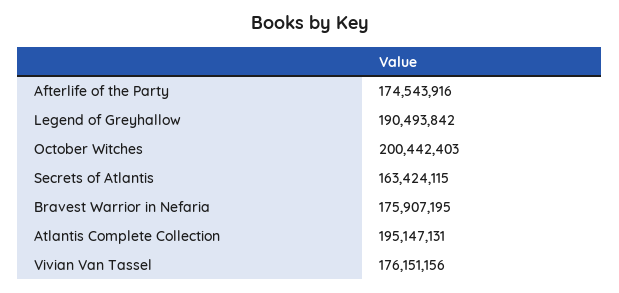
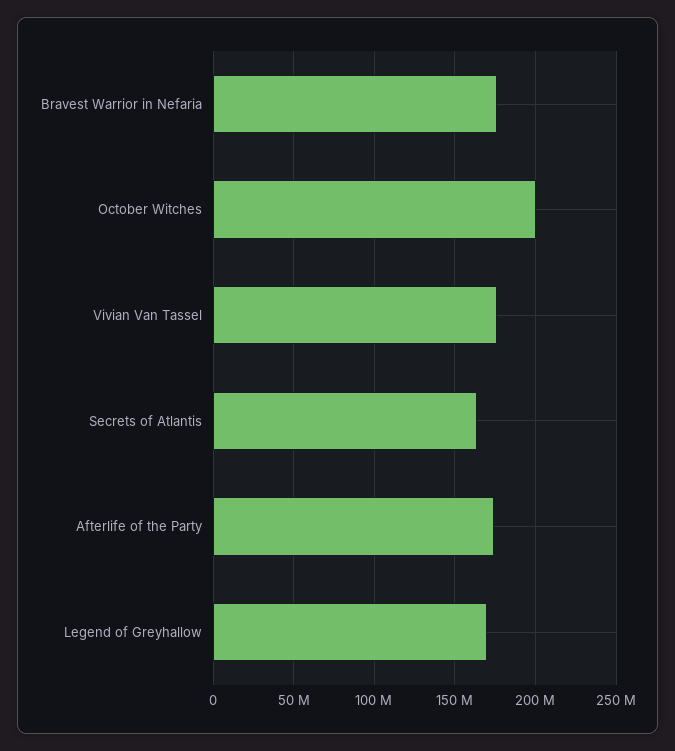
  {
    "Afterlife of the Party": 174543916,
-   "Legend of Greyhallow": 190493842,
+   "Legend of Greyhallow": 170000000,
    "October Witches": 200442403,
    "Secrets of Atlantis": 163424115,
    "Bravest Warrior in Nefaria": 175907195,
-   "Atlantis Complete Collection": 195147131,
    "Vivian Van Tassel": 176151156
  }

